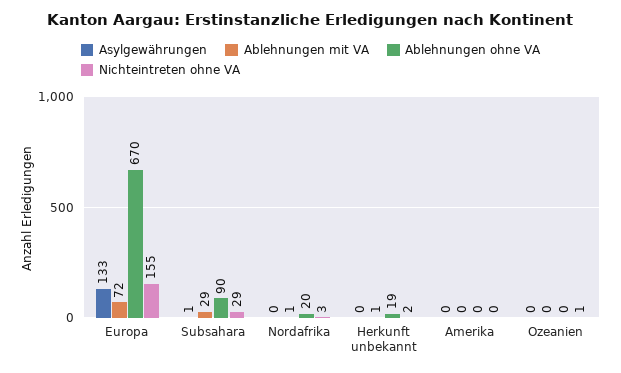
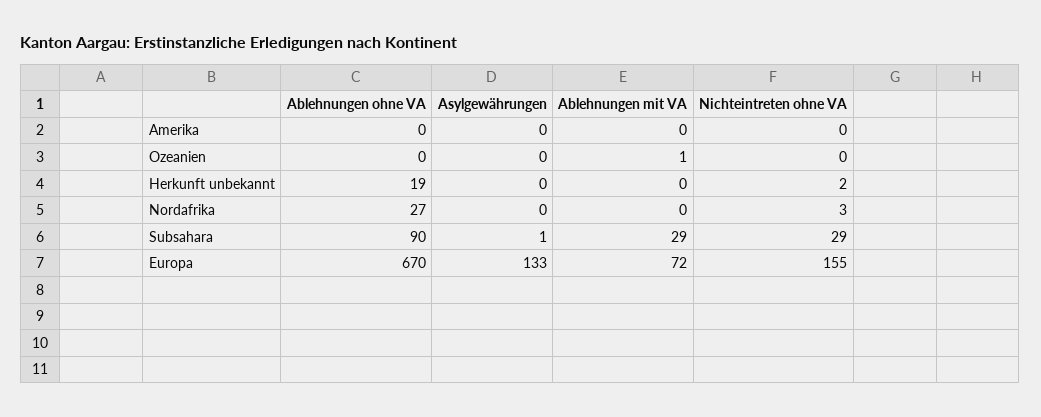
  {
    "Asylgewährungen": {
      "Europa": 133,
      "Subsahara": 1,
      "Nordafrika": 0,
      "Herkunft unbekannt": 0,
      "Amerika": 0,
      "Ozeanien": 0
    },
    "Ablehnungen mit VA": {
      "Europa": 72,
      "Subsahara": 29,
-     "Nordafrika": 1,
+     "Nordafrika": 0,
-     "Herkunft unbekannt": 1,
+     "Herkunft unbekannt": 0,
      "Amerika": 0,
-     "Ozeanien": 0
+     "Ozeanien": 1
    },
    "Ablehnungen ohne VA": {
      "Europa": 670,
      "Subsahara": 90,
-     "Nordafrika": 20,
+     "Nordafrika": 27,
      "Herkunft unbekannt": 19,
      "Amerika": 0,
      "Ozeanien": 0
    },
    "Nichteintreten ohne VA": {
      "Europa": 155,
      "Subsahara": 29,
      "Nordafrika": 3,
      "Herkunft unbekannt": 2,
      "Amerika": 0,
-     "Ozeanien": 1
+     "Ozeanien": 0
    }
  }

